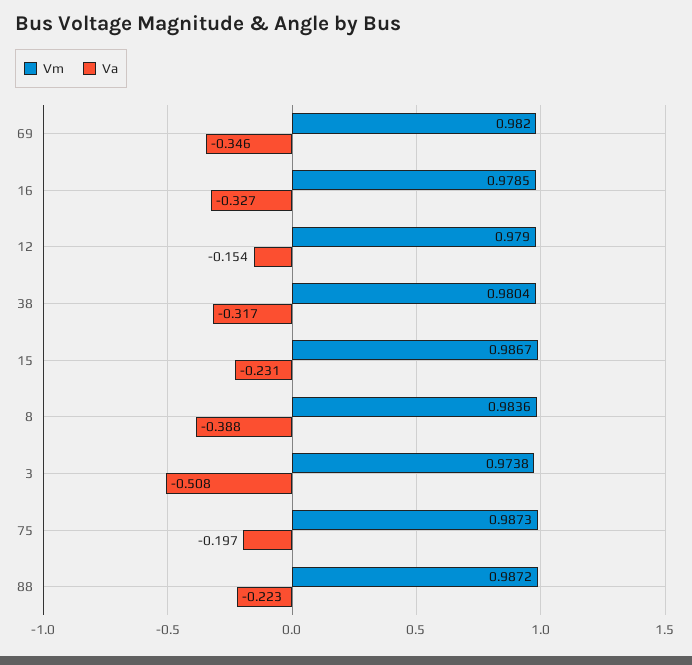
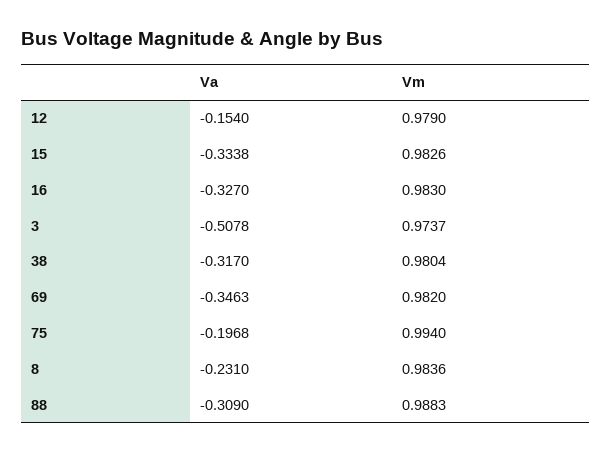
  {
    "Vm": {
      "69": 0.982,
-     "16": 0.9785,
+     "16": 0.983,
      "12": 0.979,
      "38": 0.9804,
-     "15": 0.9867,
+     "15": 0.9826,
      "8": 0.9836,
-     "3": 0.9738,
+     "3": 0.9737,
-     "75": 0.9873,
+     "75": 0.994,
-     "88": 0.9872
+     "88": 0.9883
    },
    "Va": {
      "69": -0.3463,
      "16": -0.327,
      "12": -0.154,
      "38": -0.317,
-     "15": -0.231,
+     "15": -0.3338,
-     "8": -0.388,
+     "8": -0.231,
      "3": -0.5078,
      "75": -0.1968,
-     "88": -0.223
+     "88": -0.309
    }
  }

